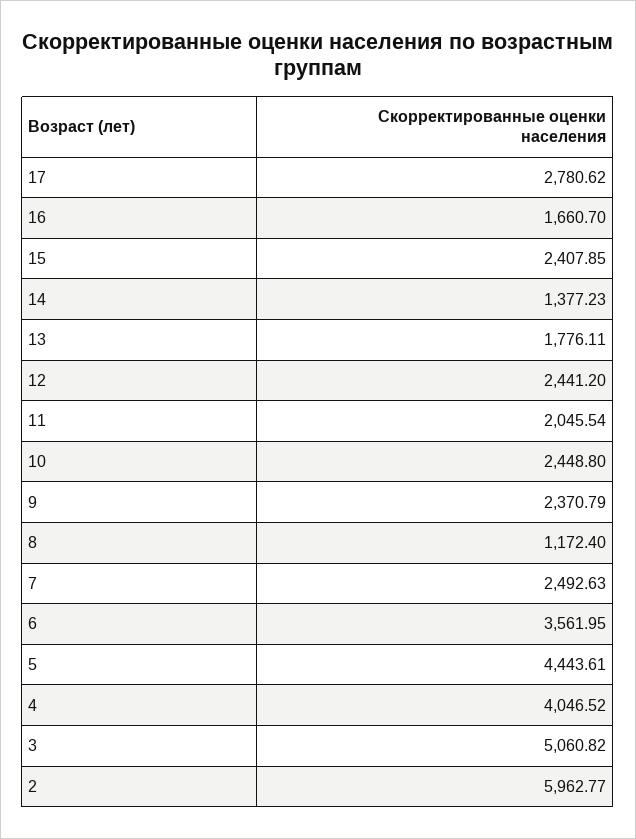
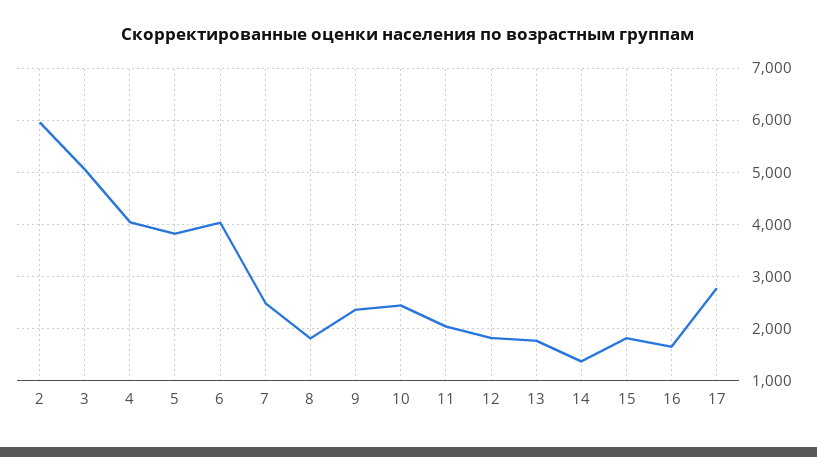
  {
    "17": 2780.62,
    "16": 1660.7,
-   "15": 2407.85,
+   "15": 1800,
    "14": 1377.23,
    "13": 1776.11,
-   "12": 2441.2,
+   "12": 1800,
    "11": 2045.54,
    "10": 2448.8,
    "9": 2370.79,
-   "8": 1172.4,
+   "8": 1800,
    "7": 2492.63,
-   "6": 3561.95,
+   "6": 4000,
-   "5": 4443.61,
+   "5": 3800,
    "4": 4046.52,
    "3": 5060.82,
    "2": 5962.77
  }

